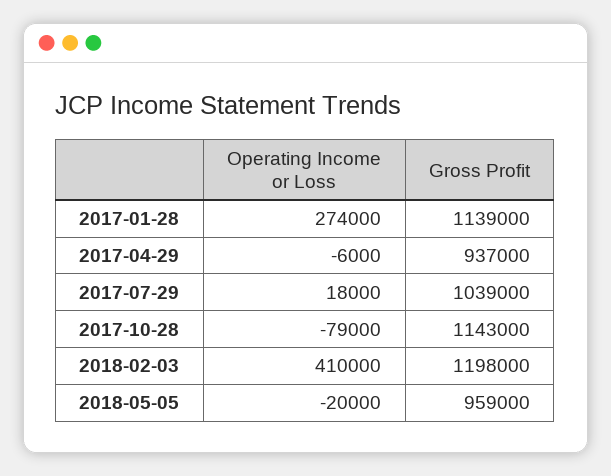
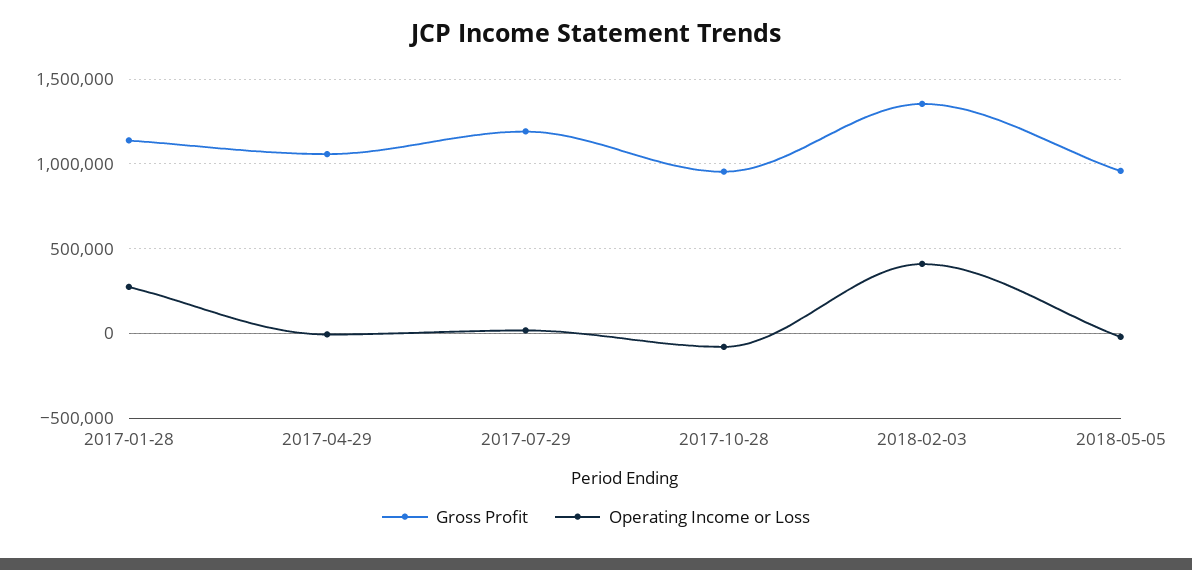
  {
    "Operating Income or Loss": {
      "2017-01-28": 274000,
      "2017-04-29": -6000,
      "2017-07-29": 18000,
      "2017-10-28": -79000,
      "2018-02-03": 410000,
      "2018-05-05": -20000
    },
    "Gross Profit": {
      "2017-01-28": 1139000,
-     "2017-04-29": 937000,
+     "2017-04-29": 1050000,
-     "2017-07-29": 1039000,
+     "2017-07-29": 1200000,
-     "2017-10-28": 1143000,
+     "2017-10-28": 950000,
-     "2018-02-03": 1198000,
+     "2018-02-03": 1350000,
      "2018-05-05": 959000
    }
  }

